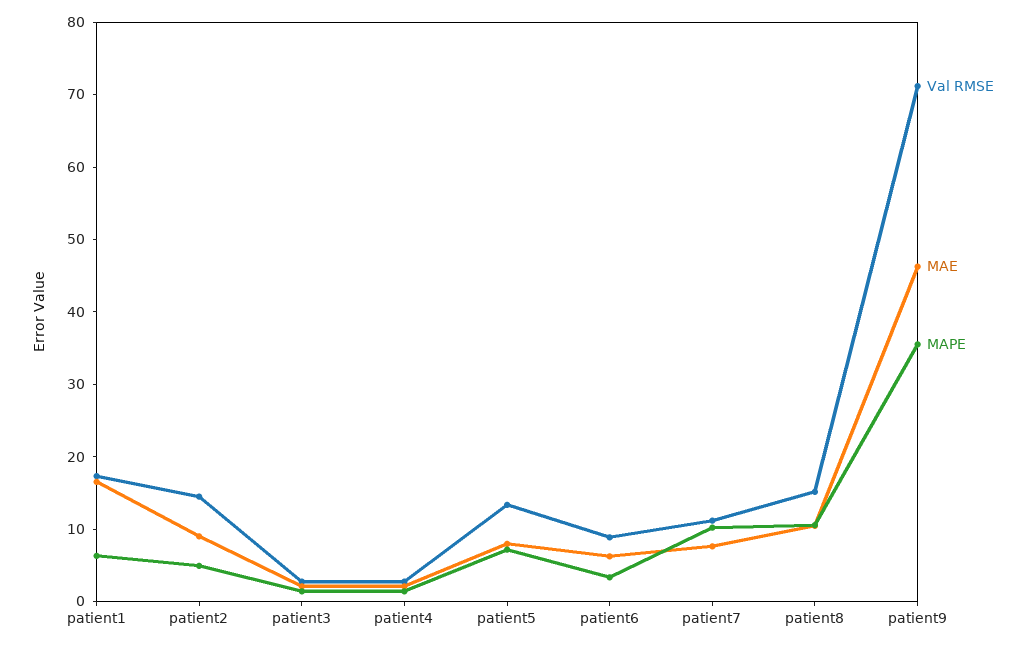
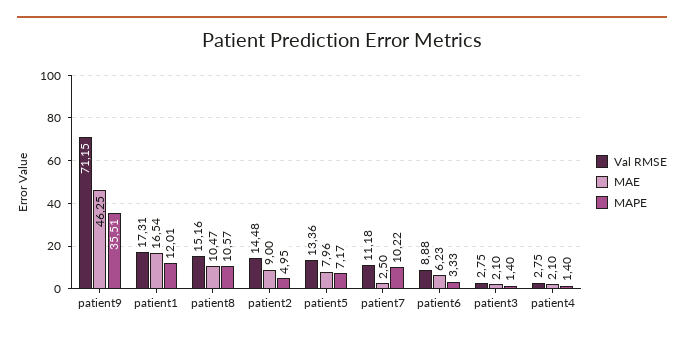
  {
    "Val RMSE": {
      "patient1": 17.31,
      "patient2": 14.48,
      "patient3": 2.75,
      "patient4": 2.75,
      "patient5": 13.36,
      "patient6": 8.88,
      "patient7": 11.18,
      "patient8": 15.16,
      "patient9": 71.15
    },
    "MAE": {
      "patient1": 16.54,
      "patient2": 9,
      "patient3": 2.1,
      "patient4": 2.1,
      "patient5": 7.96,
      "patient6": 6.23,
-     "patient7": 8,
+     "patient7": 2.5,
      "patient8": 10.47,
      "patient9": 46.25
    },
    "MAPE": {
-     "patient1": 6,
+     "patient1": 12.01,
      "patient2": 4.95,
      "patient3": 1.4,
      "patient4": 1.4,
      "patient5": 7.17,
      "patient6": 3.33,
      "patient7": 10.22,
      "patient8": 10.57,
      "patient9": 35.51
    }
  }

